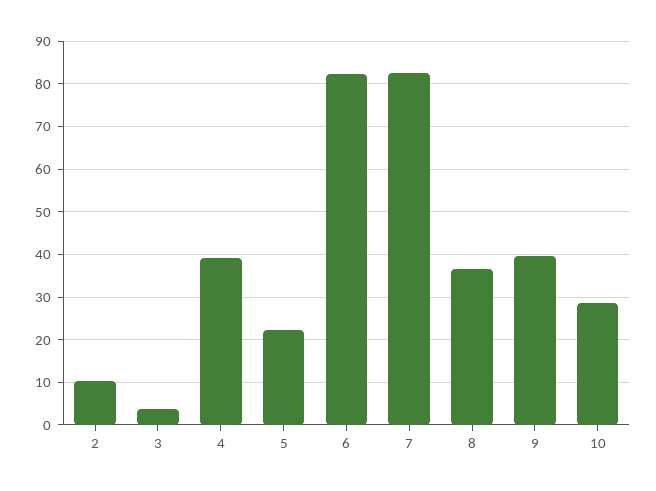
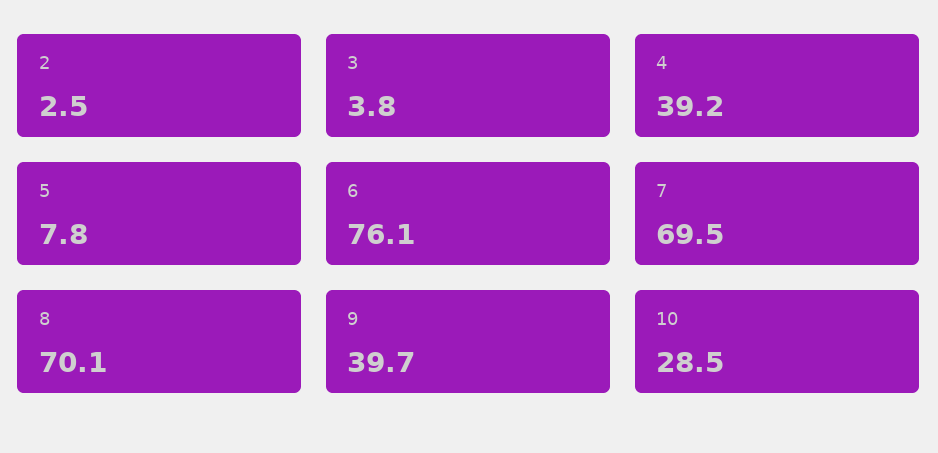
  {
-   "2": 10,
+   "2": 2.5,
    "3": 3.8,
    "4": 39.2,
-   "5": 22,
+   "5": 7.8,
-   "6": 82,
+   "6": 76.1,
-   "7": 82,
+   "7": 69.5,
-   "8": 36,
+   "8": 70.1,
    "9": 39.7,
    "10": 28.5
  }

